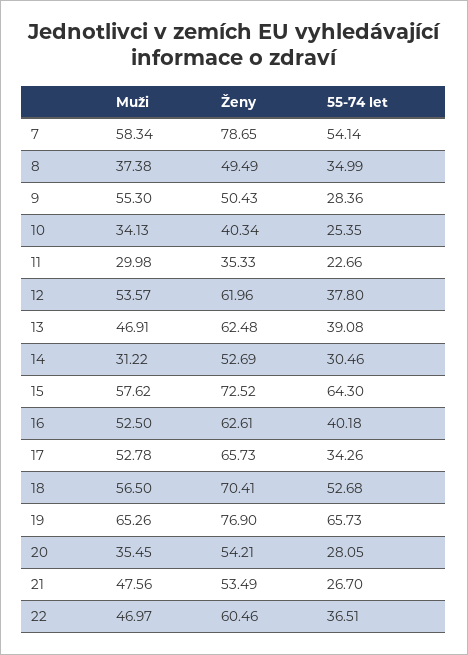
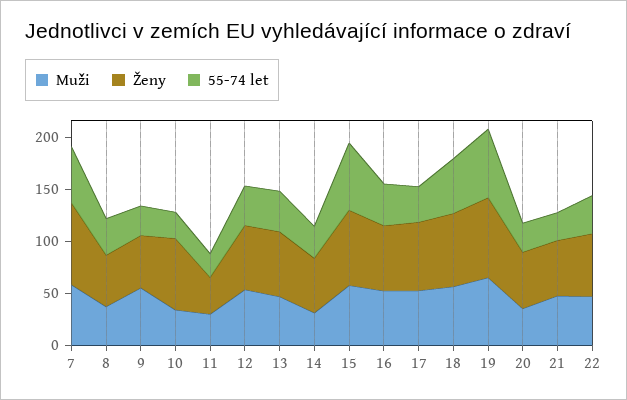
  {
    "Muži": {
      "7": 58.34,
      "8": 37.38,
      "9": 55.3,
      "10": 34.13,
      "11": 29.98,
      "12": 53.57,
      "13": 46.91,
      "14": 31.22,
      "15": 57.62,
      "16": 52.5,
      "17": 52.78,
      "18": 56.5,
      "19": 65.26,
      "20": 35.45,
      "21": 47.56,
      "22": 46.97
    },
    "Ženy": {
      "7": 78.65,
      "8": 49.49,
      "9": 50.43,
-     "10": 40.34,
+     "10": 70,
      "11": 35.33,
      "12": 61.96,
      "13": 62.48,
      "14": 52.69,
      "15": 72.52,
      "16": 62.61,
      "17": 65.73,
      "18": 70.41,
      "19": 76.9,
      "20": 54.21,
      "21": 53.49,
      "22": 60.46
    },
    "55-74 let": {
      "7": 54.14,
      "8": 34.99,
      "9": 28.36,
      "10": 25.35,
      "11": 22.66,
      "12": 37.8,
      "13": 39.08,
      "14": 30.46,
      "15": 64.3,
      "16": 40.18,
      "17": 34.26,
      "18": 52.68,
      "19": 65.73,
      "20": 28.05,
      "21": 26.7,
      "22": 36.51
    }
  }

